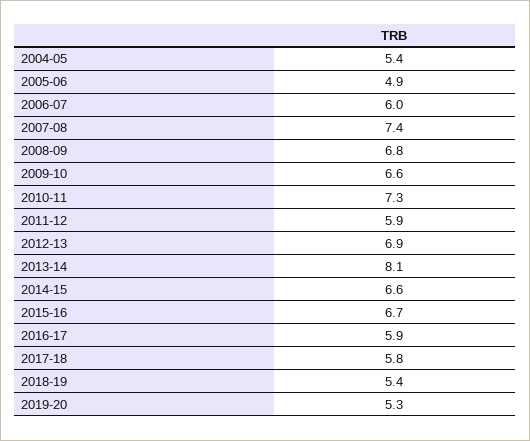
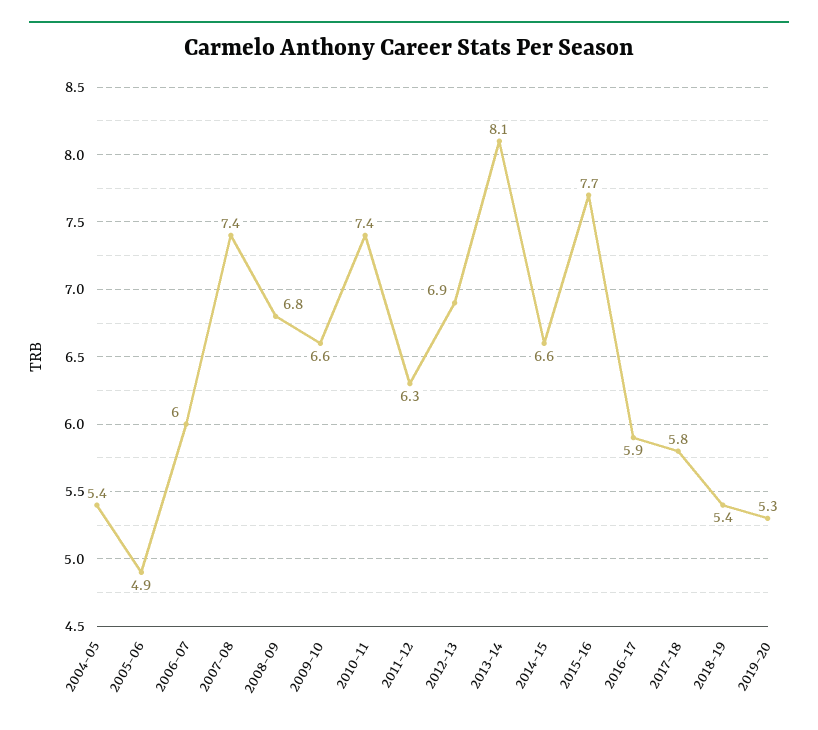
  {
    "2004-05": 5.4,
    "2005-06": 4.9,
    "2006-07": 6,
    "2007-08": 7.4,
    "2008-09": 6.8,
    "2009-10": 6.6,
-   "2010-11": 7.3,
+   "2010-11": 7.4,
-   "2011-12": 5.9,
+   "2011-12": 6.3,
    "2012-13": 6.9,
    "2013-14": 8.1,
    "2014-15": 6.6,
-   "2015-16": 6.7,
+   "2015-16": 7.7,
    "2016-17": 5.9,
    "2017-18": 5.8,
    "2018-19": 5.4,
    "2019-20": 5.3
  }

